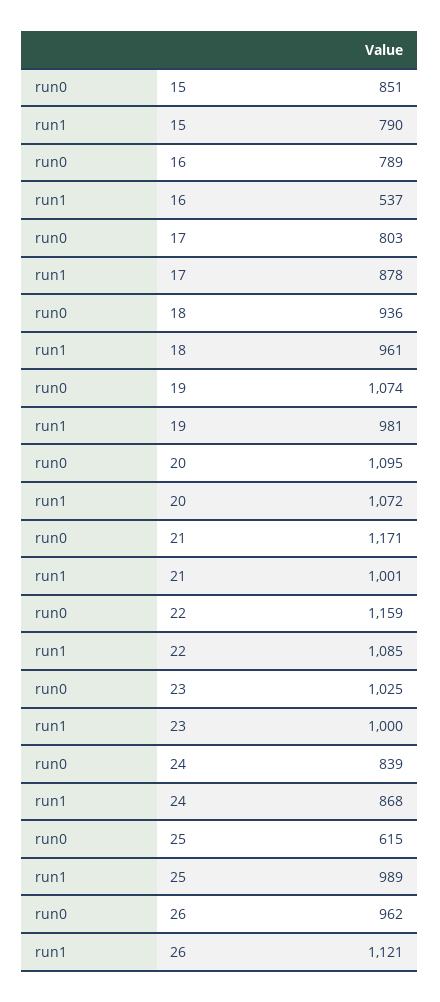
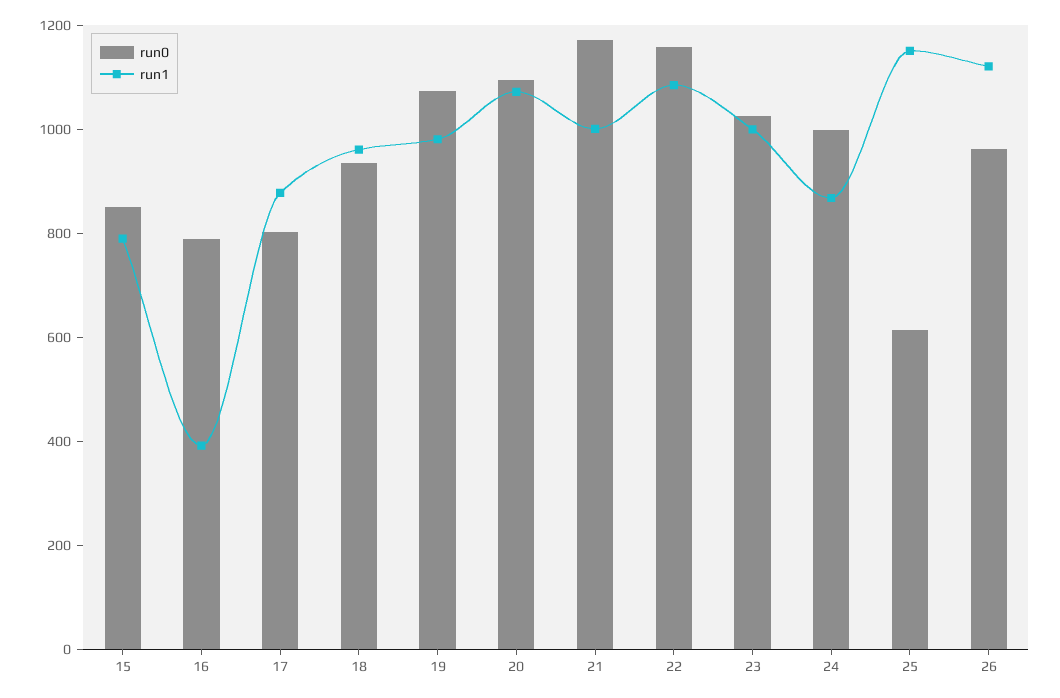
  {
    "run0": {
      "15": 851,
      "16": 789,
      "17": 803,
      "18": 936,
      "19": 1074,
      "20": 1095,
      "21": 1171,
      "22": 1159,
      "23": 1025,
-     "24": 839,
+     "24": 1000,
      "25": 615,
      "26": 962
    },
    "run1": {
      "15": 790,
-     "16": 537,
+     "16": 400,
      "17": 878,
      "18": 961,
      "19": 981,
      "20": 1072,
      "21": 1001,
      "22": 1085,
      "23": 1000,
      "24": 868,
-     "25": 989,
+     "25": 1150,
      "26": 1121
    }
  }

